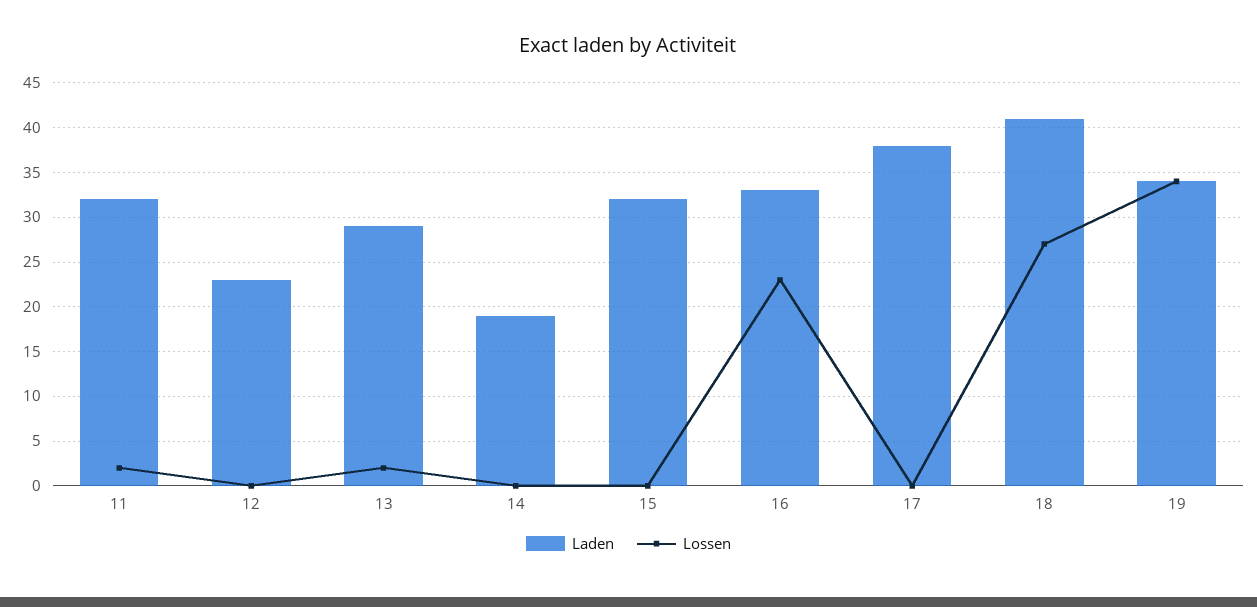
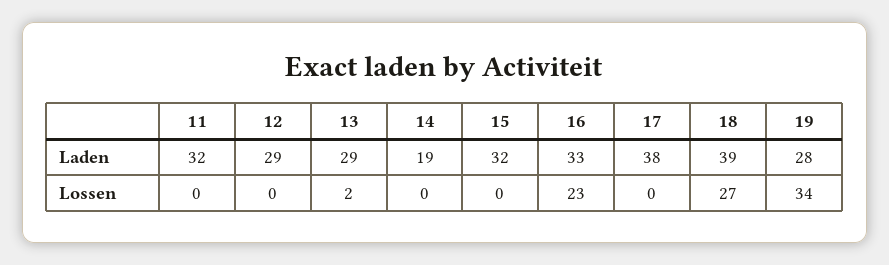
  {
    "Laden": {
      "11": 32,
-     "12": 23,
+     "12": 29,
      "13": 29,
      "14": 19,
      "15": 32,
      "16": 33,
      "17": 38,
-     "18": 41,
+     "18": 39,
-     "19": 34
+     "19": 28
    },
    "Lossen": {
-     "11": 2,
+     "11": 0,
      "12": 0,
      "13": 2,
      "14": 0,
      "15": 0,
      "16": 23,
      "17": 0,
      "18": 27,
      "19": 34
    }
  }

